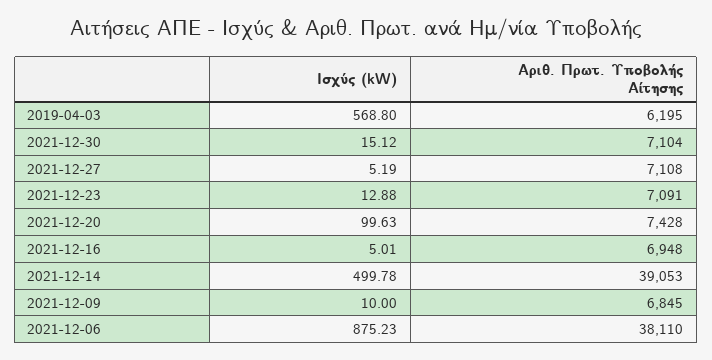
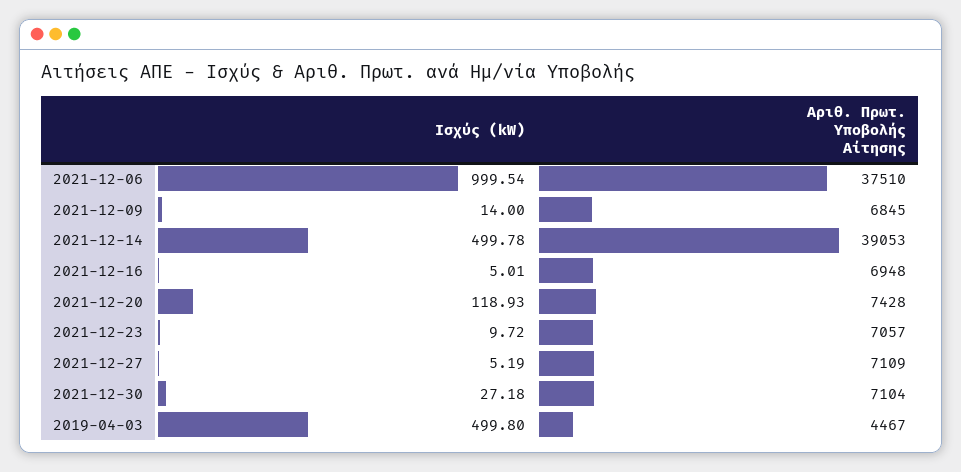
  {
    "Ισχύς (kW)": {
-     "2019-04-03": 568.8,
+     "2019-04-03": 499.8,
-     "2021-12-30": 15.12,
+     "2021-12-30": 27.18,
      "2021-12-27": 5.19,
-     "2021-12-23": 12.88,
+     "2021-12-23": 9.72,
-     "2021-12-20": 99.63,
+     "2021-12-20": 118.93,
      "2021-12-16": 5.01,
      "2021-12-14": 499.78,
-     "2021-12-09": 10,
+     "2021-12-09": 14,
-     "2021-12-06": 875.23
+     "2021-12-06": 999.54
    },
    "Αριθ. Πρωτ. Υποβολής Αίτησης": {
-     "2019-04-03": 6195,
+     "2019-04-03": 4467,
      "2021-12-30": 7104,
-     "2021-12-27": 7108,
+     "2021-12-27": 7109,
-     "2021-12-23": 7091,
+     "2021-12-23": 7057,
      "2021-12-20": 7428,
      "2021-12-16": 6948,
      "2021-12-14": 39053,
      "2021-12-09": 6845,
-     "2021-12-06": 38110
+     "2021-12-06": 37510
    }
  }

